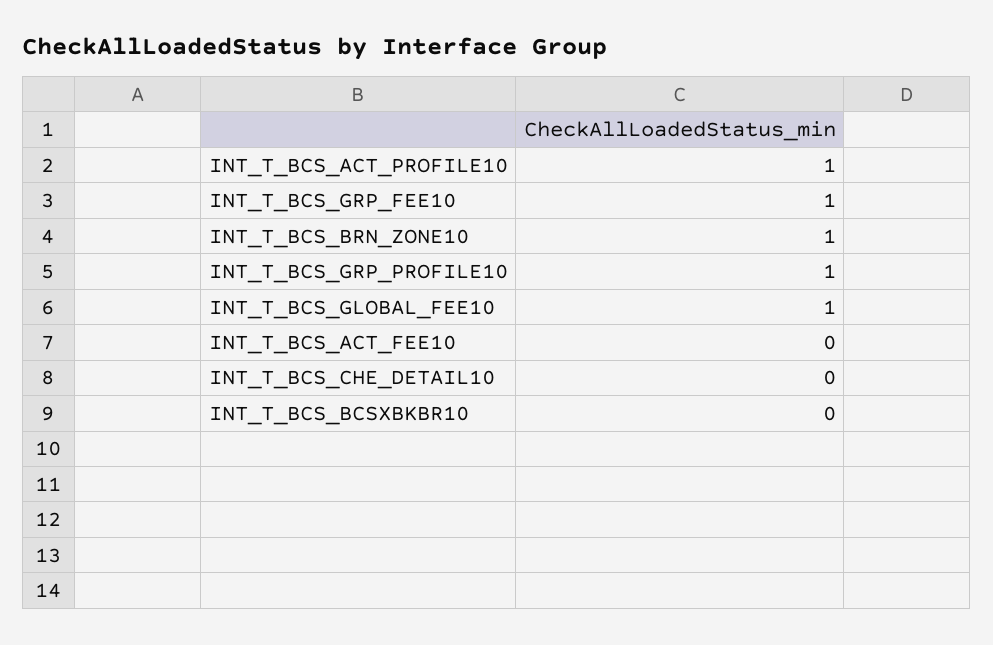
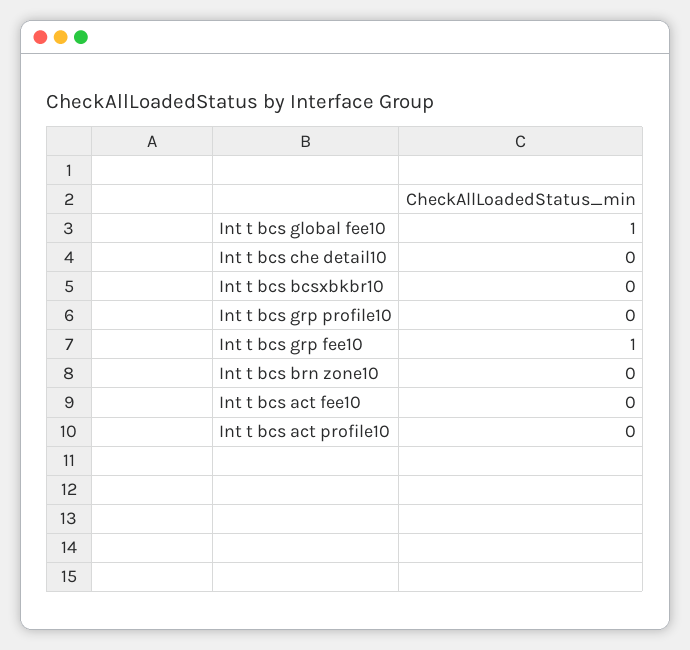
  {
-   "INT_T_BCS_ACT_PROFILE10": 1,
+   "INT_T_BCS_ACT_PROFILE10": 0,
    "INT_T_BCS_GRP_FEE10": 1,
-   "INT_T_BCS_BRN_ZONE10": 1,
+   "INT_T_BCS_BRN_ZONE10": 0,
-   "INT_T_BCS_GRP_PROFILE10": 1,
+   "INT_T_BCS_GRP_PROFILE10": 0,
    "INT_T_BCS_GLOBAL_FEE10": 1,
    "INT_T_BCS_ACT_FEE10": 0,
    "INT_T_BCS_CHE_DETAIL10": 0,
    "INT_T_BCS_BCSXBKBR10": 0
  }

